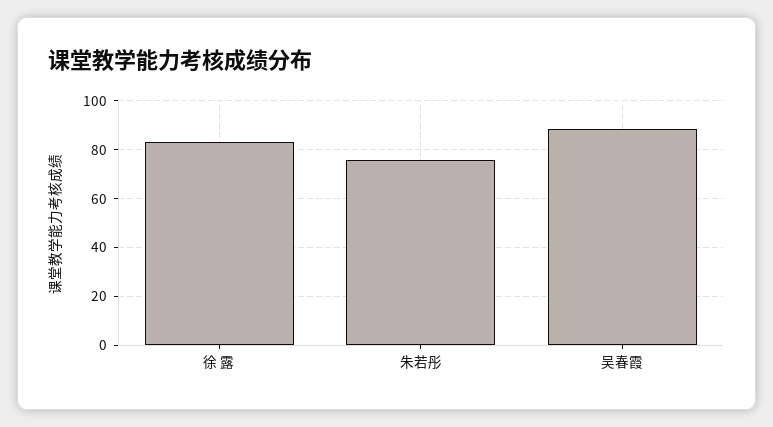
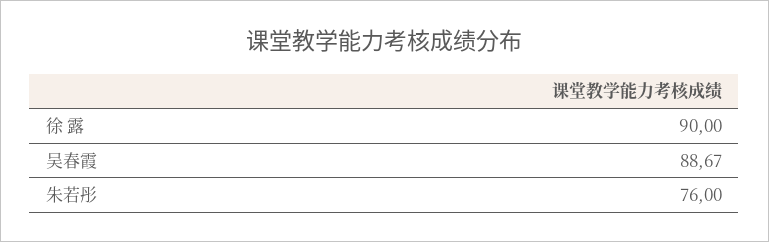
  {
-   "徐 露": 82.5,
+   "徐 露": 90,
    "朱若彤": 76,
    "吴春霞": 88.67
  }

